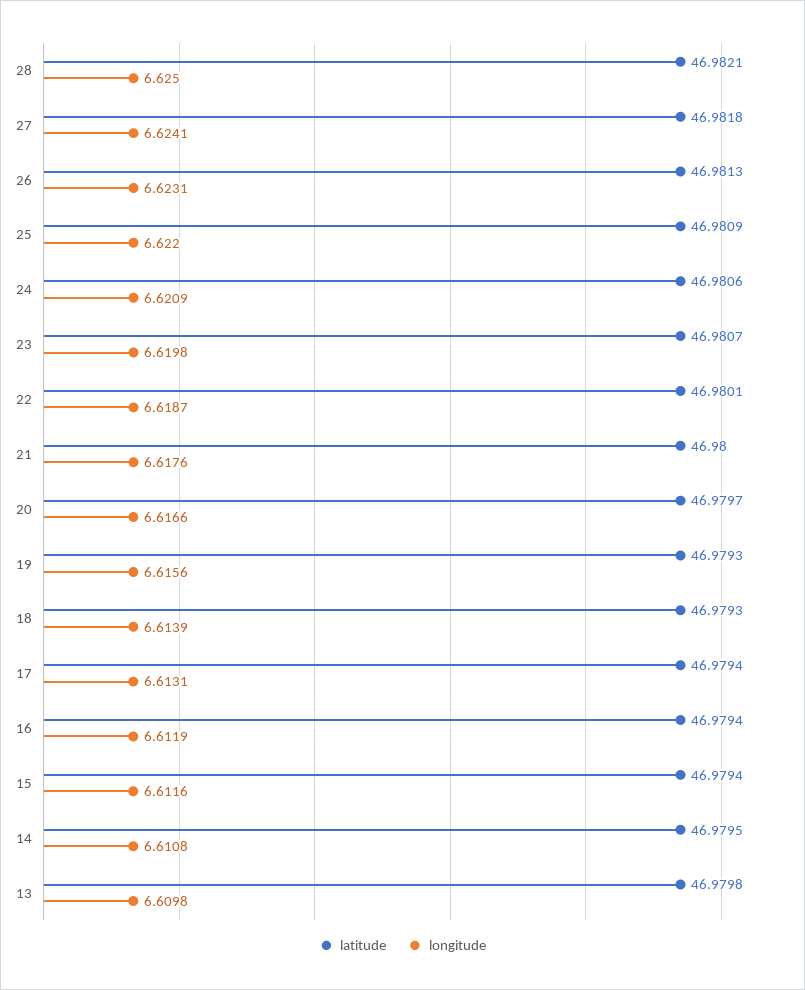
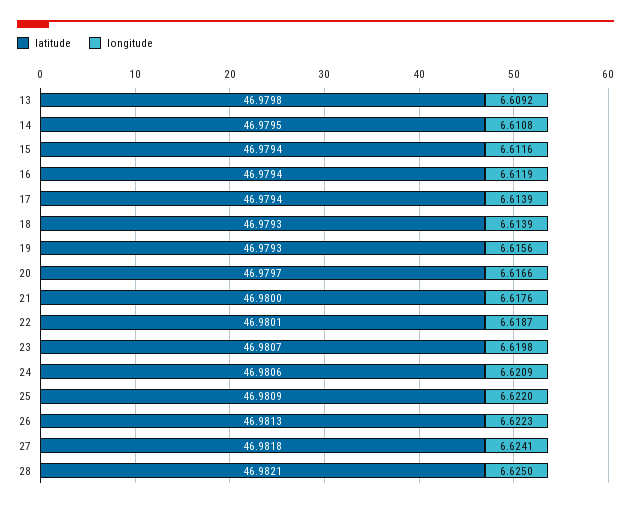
  {
    "latitude": {
      "28": 46.9821,
      "27": 46.9818,
      "26": 46.9813,
      "25": 46.9809,
      "24": 46.9806,
      "23": 46.9807,
      "22": 46.9801,
      "21": 46.98,
      "20": 46.9797,
      "19": 46.9793,
      "18": 46.9793,
      "17": 46.9794,
      "16": 46.9794,
      "15": 46.9794,
      "14": 46.9795,
      "13": 46.9798
    },
    "longitude": {
      "28": 6.625,
      "27": 6.6241,
-     "26": 6.6231,
+     "26": 6.6223,
      "25": 6.622,
      "24": 6.6209,
      "23": 6.6198,
      "22": 6.6187,
      "21": 6.6176,
      "20": 6.6166,
      "19": 6.6156,
      "18": 6.6139,
-     "17": 6.6131,
+     "17": 6.6139,
      "16": 6.6119,
      "15": 6.6116,
      "14": 6.6108,
-     "13": 6.6098
+     "13": 6.6092
    }
  }

